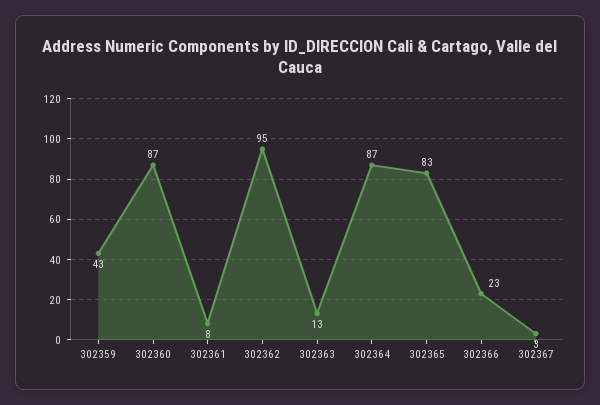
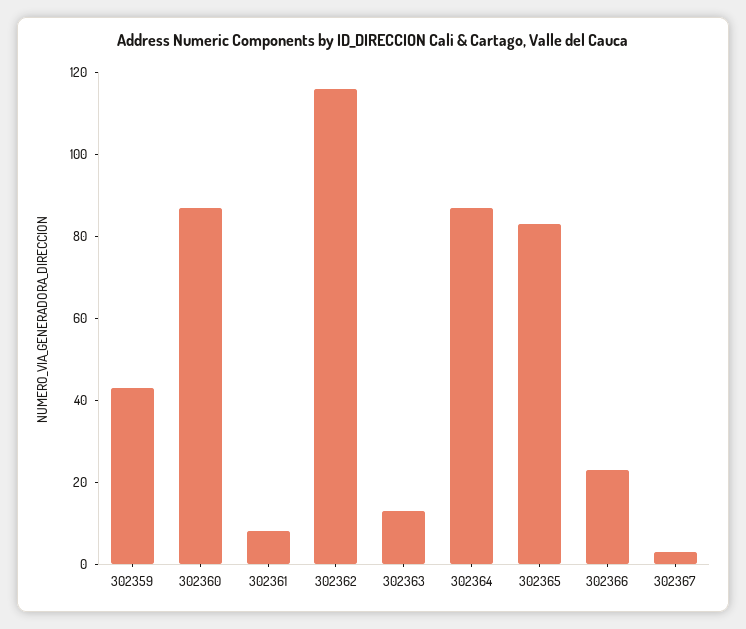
  {
    "302359": 43,
    "302360": 87,
    "302361": 8,
-   "302362": 95,
+   "302362": 115,
    "302363": 13,
    "302364": 87,
    "302365": 83,
    "302366": 23,
    "302367": 3
  }

